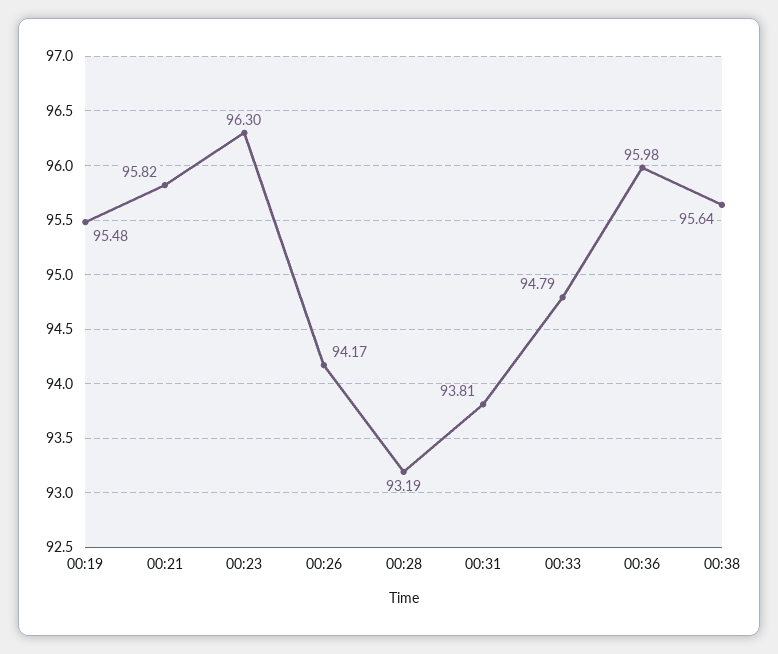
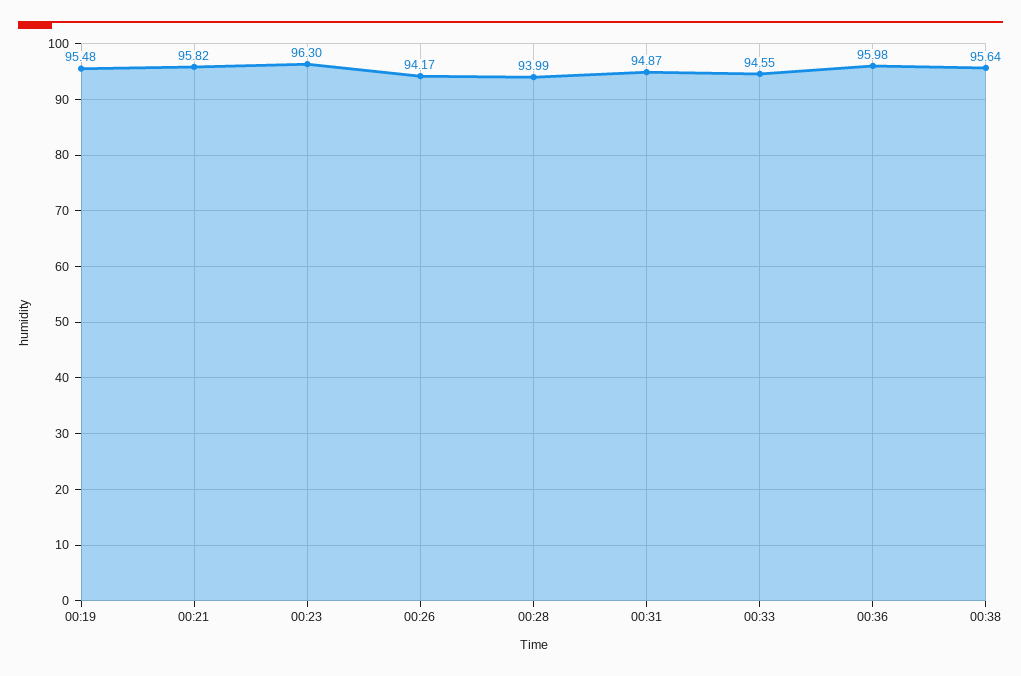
  {
    "00:19": 95.48,
    "00:21": 95.82,
    "00:23": 96.3,
    "00:26": 94.17,
-   "00:28": 93.19,
+   "00:28": 93.99,
-   "00:31": 93.81,
+   "00:31": 94.87,
-   "00:33": 94.79,
+   "00:33": 94.55,
    "00:36": 95.98,
    "00:38": 95.64
  }

